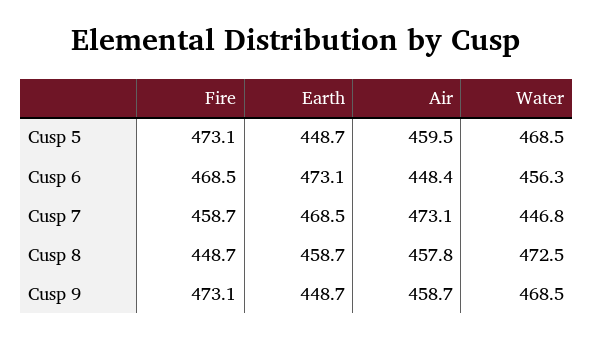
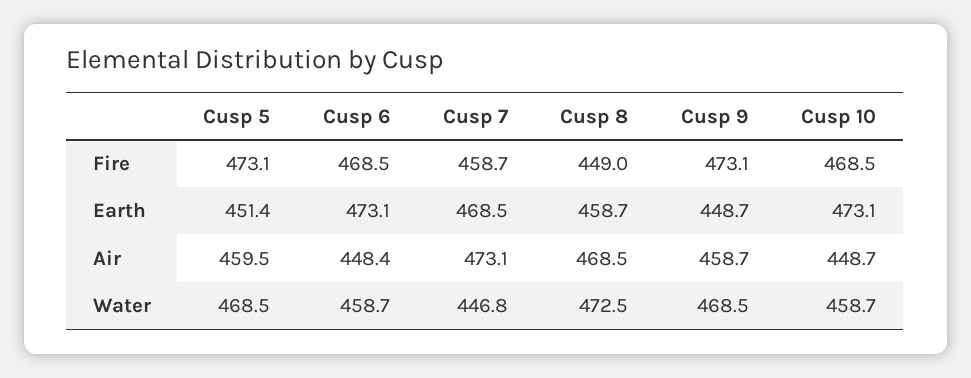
  {
    "Fire": {
      "Cusp 5": 473.1,
      "Cusp 6": 468.5,
      "Cusp 7": 458.7,
-     "Cusp 8": 448.7,
+     "Cusp 8": 449,
-     "Cusp 9": 473.1
+     "Cusp 9": 473.1,
+     "Cusp 10": 468.5
    },
    "Earth": {
-     "Cusp 5": 448.7,
+     "Cusp 5": 451.4,
      "Cusp 6": 473.1,
      "Cusp 7": 468.5,
      "Cusp 8": 458.7,
-     "Cusp 9": 448.7
+     "Cusp 9": 448.7,
+     "Cusp 10": 473.1
    },
    "Air": {
      "Cusp 5": 459.5,
      "Cusp 6": 448.4,
      "Cusp 7": 473.1,
-     "Cusp 8": 457.8,
+     "Cusp 8": 468.5,
-     "Cusp 9": 458.7
+     "Cusp 9": 458.7,
+     "Cusp 10": 448.7
    },
    "Water": {
      "Cusp 5": 468.5,
-     "Cusp 6": 456.3,
+     "Cusp 6": 458.7,
      "Cusp 7": 446.8,
      "Cusp 8": 472.5,
-     "Cusp 9": 468.5
+     "Cusp 9": 468.5,
+     "Cusp 10": 458.7
    }
  }

